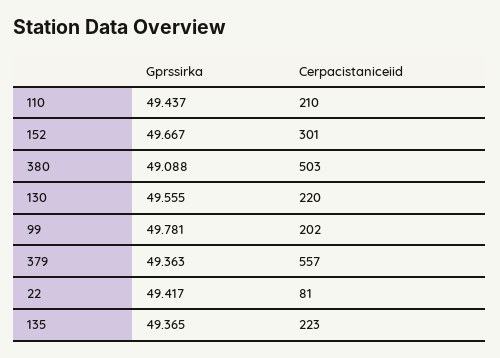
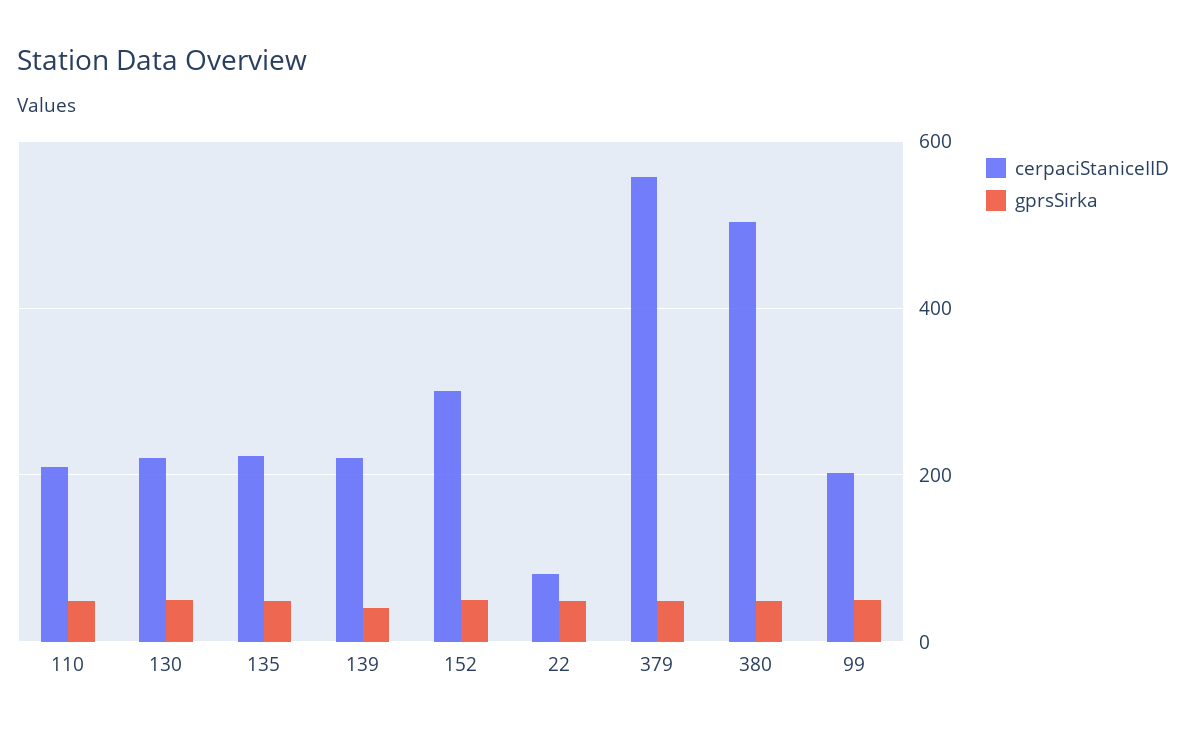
  {
    "Gprssirka": {
      "110": 49.437,
      "152": 49.667,
      "380": 49.088,
      "130": 49.555,
      "99": 49.781,
      "379": 49.363,
      "22": 49.417,
-     "135": 49.365
+     "135": 49.365,
+     "139": 40
    },
    "Cerpacistaniceiid": {
      "110": 210,
      "152": 301,
      "380": 503,
      "130": 220,
      "99": 202,
      "379": 557,
      "22": 81,
-     "135": 223
+     "135": 223,
+     "139": 220
    }
  }

